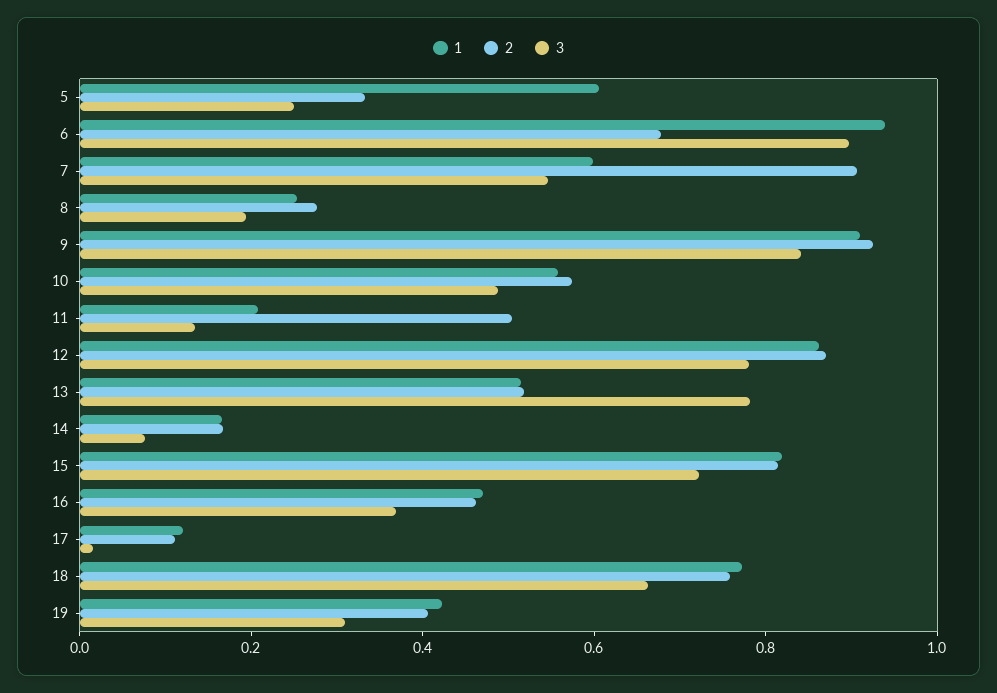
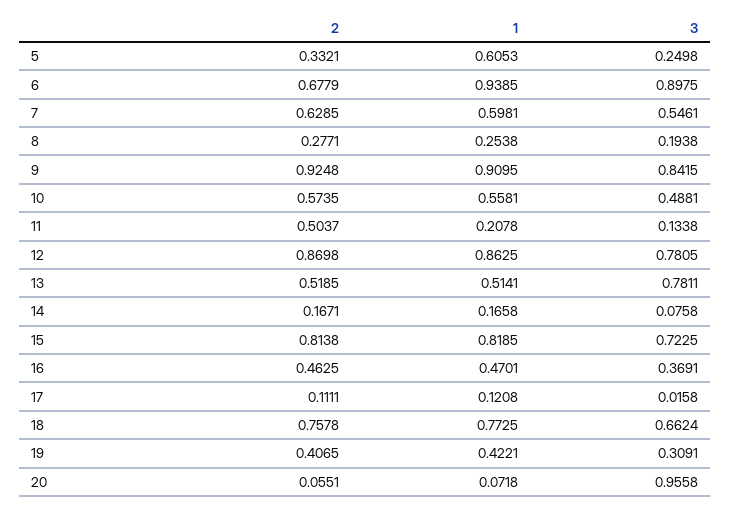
  {
    "1": {
      "5": 0.6053,
      "6": 0.9385,
      "7": 0.5981,
      "8": 0.2538,
      "9": 0.9095,
      "10": 0.5581,
      "11": 0.2078,
      "12": 0.8625,
      "13": 0.5141,
      "14": 0.1658,
      "15": 0.8185,
      "16": 0.4701,
      "17": 0.1208,
      "18": 0.7725,
-     "19": 0.4221
+     "19": 0.4221,
+     "20": 0.0718
    },
    "2": {
      "5": 0.3321,
      "6": 0.6779,
-     "7": 0.9,
+     "7": 0.6285,
      "8": 0.2771,
      "9": 0.9248,
      "10": 0.5735,
      "11": 0.5037,
      "12": 0.8698,
      "13": 0.5185,
      "14": 0.1671,
      "15": 0.8138,
      "16": 0.4625,
      "17": 0.1111,
      "18": 0.7578,
-     "19": 0.4065
+     "19": 0.4065,
+     "20": 0.0551
    },
    "3": {
      "5": 0.2498,
      "6": 0.8975,
      "7": 0.5461,
      "8": 0.1938,
      "9": 0.8415,
      "10": 0.4881,
      "11": 0.1338,
      "12": 0.7805,
      "13": 0.7811,
      "14": 0.0758,
      "15": 0.7225,
      "16": 0.3691,
      "17": 0.0158,
      "18": 0.6624,
-     "19": 0.3091
+     "19": 0.3091,
+     "20": 0.9558
    }
  }

